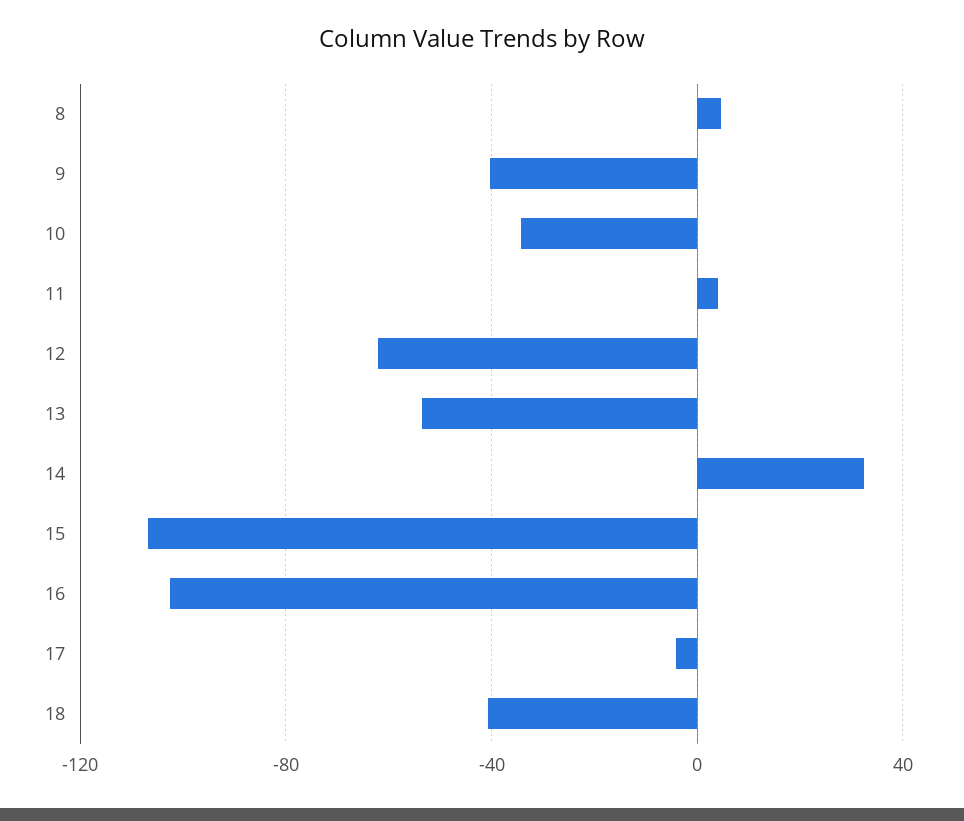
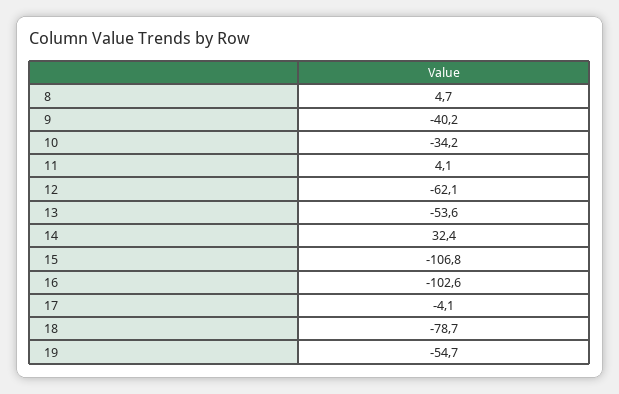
  {
    "8": 4.7,
    "9": -40.2,
    "10": -34.2,
    "11": 4.1,
    "12": -62.1,
    "13": -53.6,
    "14": 32.4,
    "15": -106.8,
    "16": -102.6,
    "17": -4.1,
-   "18": -40
+   "18": -78.7,
+   "19": -54.7
  }

